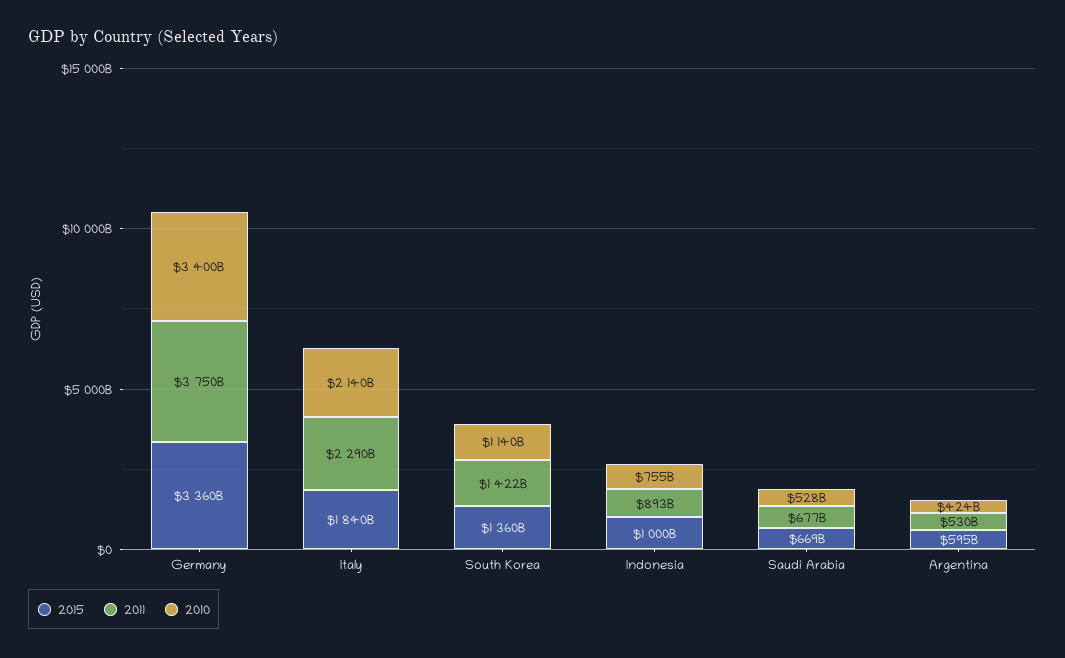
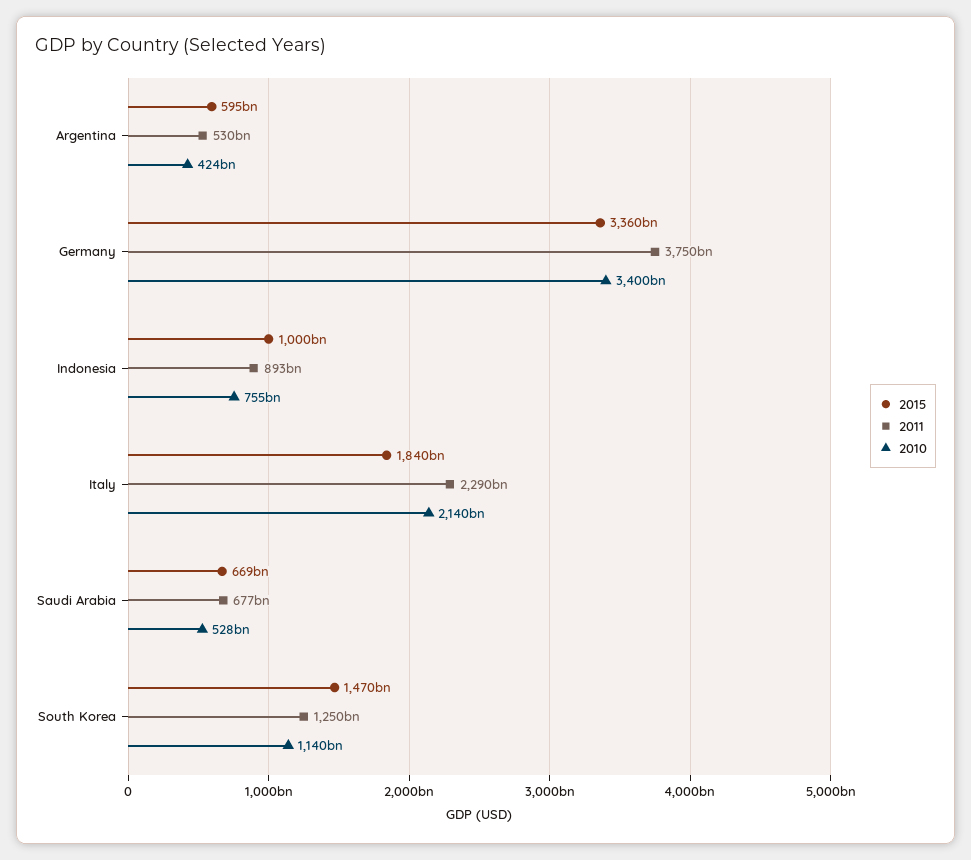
  {
    "2015": {
      "Germany": 3360000000000,
      "Italy": 1840000000000,
-     "South Korea": 1360000000000,
+     "South Korea": 1470000000000,
      "Indonesia": 1000000000000,
      "Saudi Arabia": 669000000000,
      "Argentina": 595000000000
    },
    "2011": {
      "Germany": 3750000000000,
      "Italy": 2290000000000,
-     "South Korea": 1422000000000,
+     "South Korea": 1250000000000,
      "Indonesia": 893000000000,
      "Saudi Arabia": 677000000000,
      "Argentina": 530000000000
    },
    "2010": {
      "Germany": 3400000000000,
      "Italy": 2140000000000,
      "South Korea": 1140000000000,
      "Indonesia": 755000000000,
      "Saudi Arabia": 528000000000,
      "Argentina": 424000000000
    }
  }

